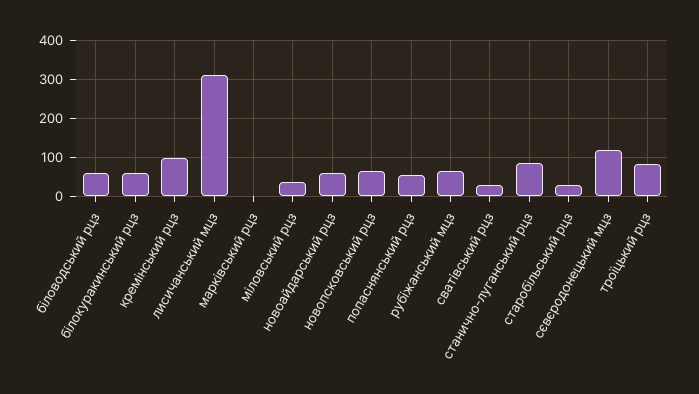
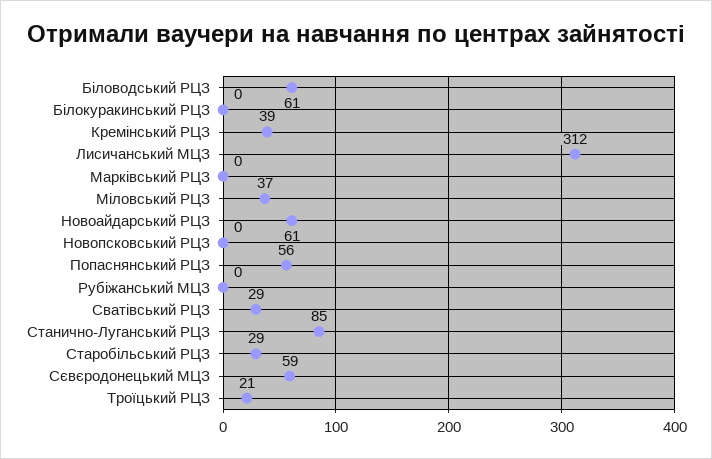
  {
    "біловодський рцз": 61,
-   "білокуракинський рцз": 60,
+   "білокуракинський рцз": 0,
-   "кремінський рцз": 100,
+   "кремінський рцз": 39,
    "лисичанський мцз": 312,
    "марківський рцз": 0,
    "міловський рцз": 37,
    "новоайдарський рцз": 61,
-   "новопсковський рцз": 60,
+   "новопсковський рцз": 0,
    "попаснянський рцз": 56,
-   "рубіжанський мцз": 60,
+   "рубіжанський мцз": 0,
    "сватівський рцз": 29,
    "станично-луганський рцз": 85,
    "старобільський рцз": 29,
-   "сєвєродонецький мцз": 120,
+   "сєвєродонецький мцз": 59,
-   "троїцький рцз": 80
+   "троїцький рцз": 21
  }

